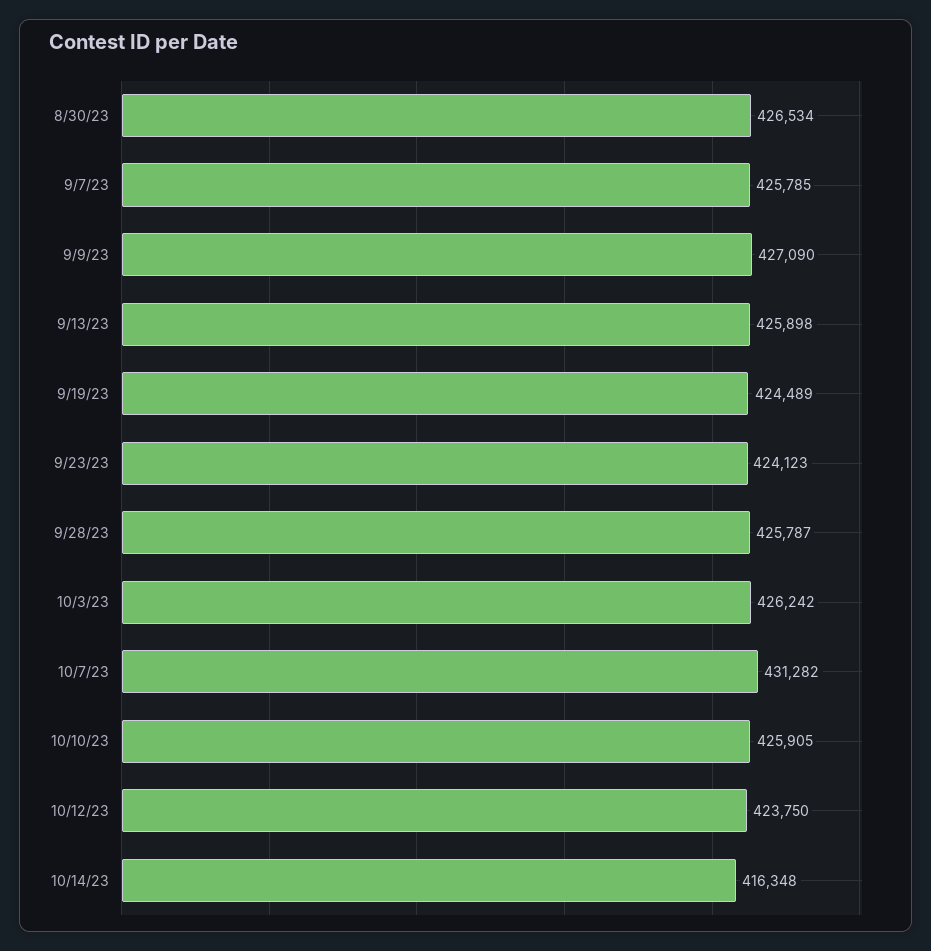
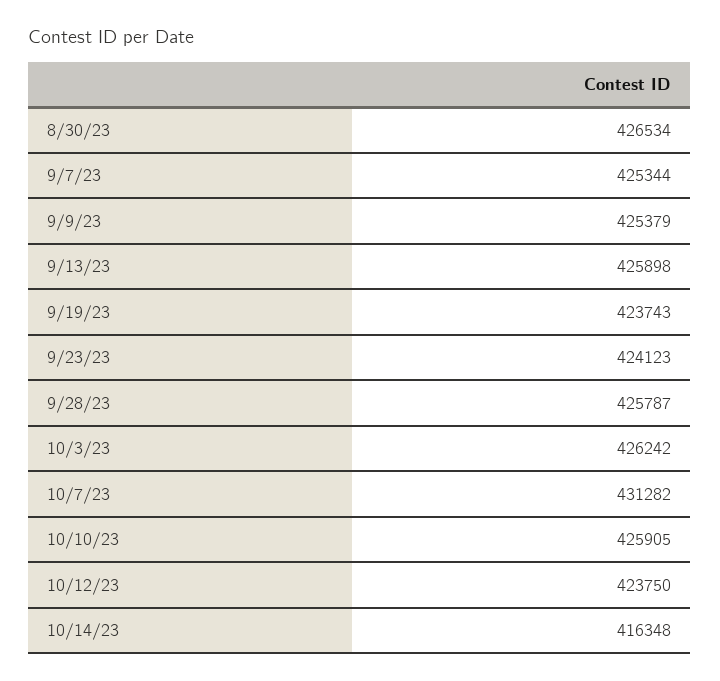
  {
    "8/30/23": 426534,
-   "9/7/23": 425785,
+   "9/7/23": 425344,
-   "9/9/23": 427090,
+   "9/9/23": 425379,
    "9/13/23": 425898,
-   "9/19/23": 424489,
+   "9/19/23": 423743,
    "9/23/23": 424123,
    "9/28/23": 425787,
    "10/3/23": 426242,
    "10/7/23": 431282,
    "10/10/23": 425905,
    "10/12/23": 423750,
    "10/14/23": 416348
  }

